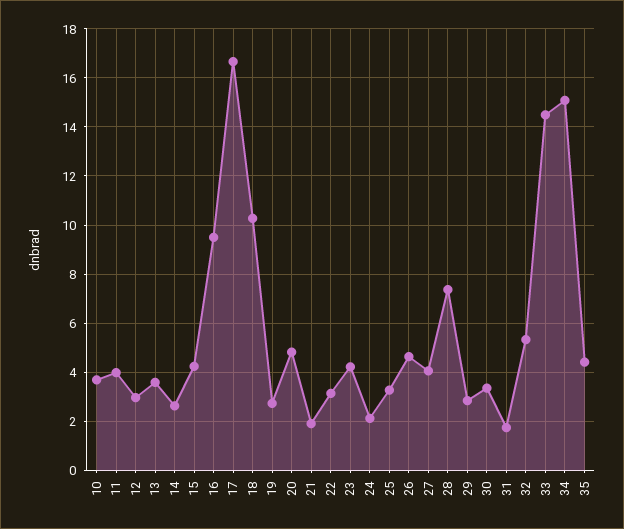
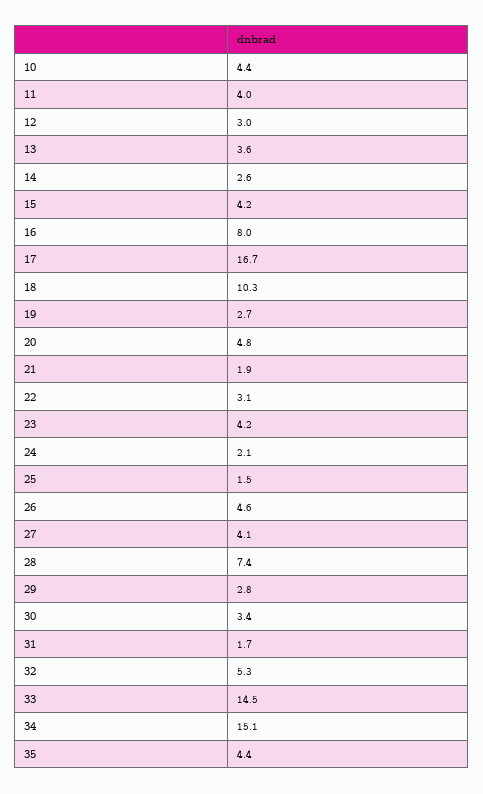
  {
-   "10": 3.75,
+   "10": 4.4,
    "11": 4,
    "12": 3,
    "13": 3.6,
    "14": 2.6,
    "15": 4.2,
-   "16": 9.5,
+   "16": 8,
    "17": 16.7,
    "18": 10.3,
    "19": 2.7,
    "20": 4.8,
    "21": 1.9,
    "22": 3.1,
    "23": 4.2,
    "24": 2.1,
-   "25": 3.25,
+   "25": 1.5,
    "26": 4.6,
    "27": 4.1,
    "28": 7.4,
    "29": 2.8,
    "30": 3.4,
    "31": 1.7,
    "32": 5.3,
    "33": 14.5,
    "34": 15.1,
    "35": 4.4
  }

